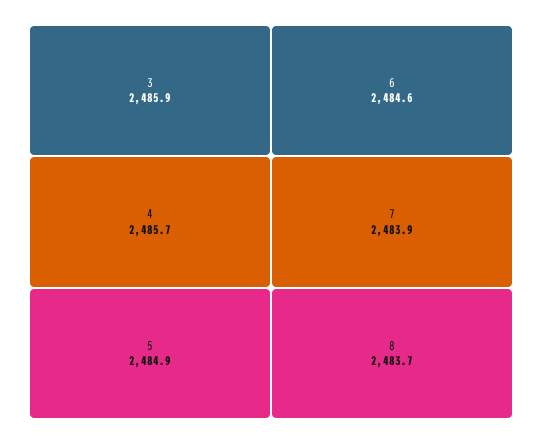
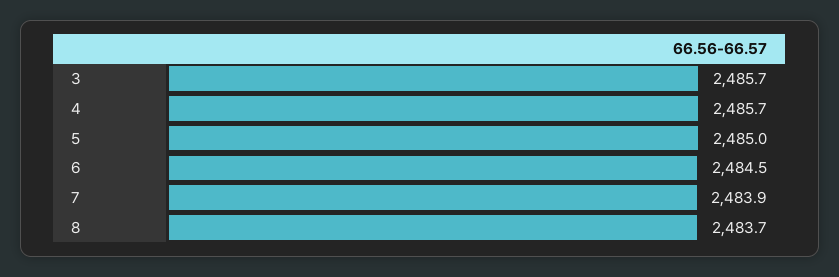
  {
-   "3": 2485.9,
+   "3": 2485.7,
    "4": 2485.7,
-   "5": 2484.9,
+   "5": 2485,
-   "6": 2484.6,
+   "6": 2484.5,
    "7": 2483.9,
    "8": 2483.7
  }

